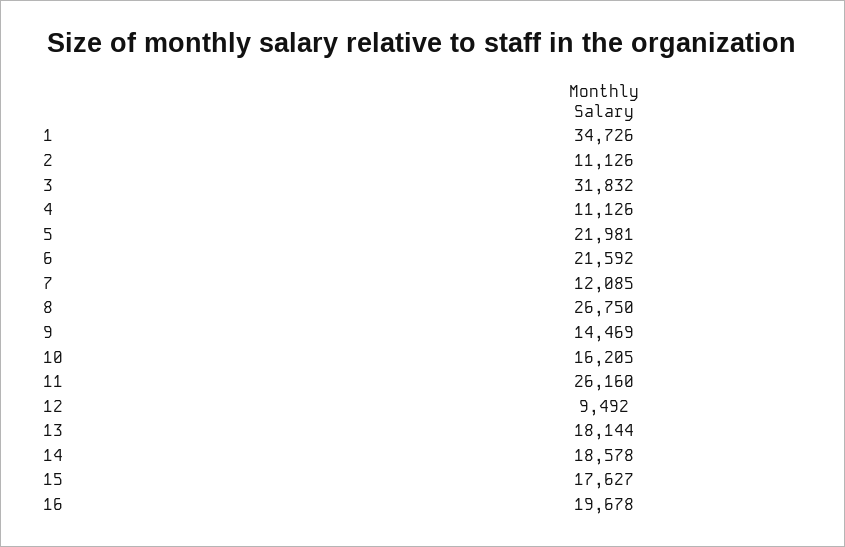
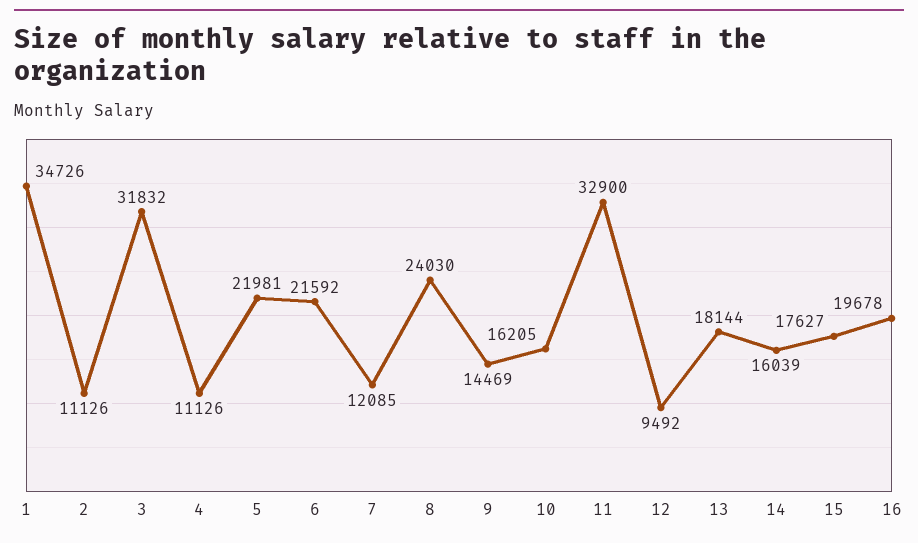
  {
    "1": 34726,
    "2": 11126,
    "3": 31832,
    "4": 11126,
    "5": 21981,
    "6": 21592,
    "7": 12085,
-   "8": 26750,
+   "8": 24030,
    "9": 14469,
    "10": 16205,
-   "11": 26160,
+   "11": 32900,
    "12": 9492,
    "13": 18144,
-   "14": 18578,
+   "14": 16039,
    "15": 17627,
    "16": 19678
  }

